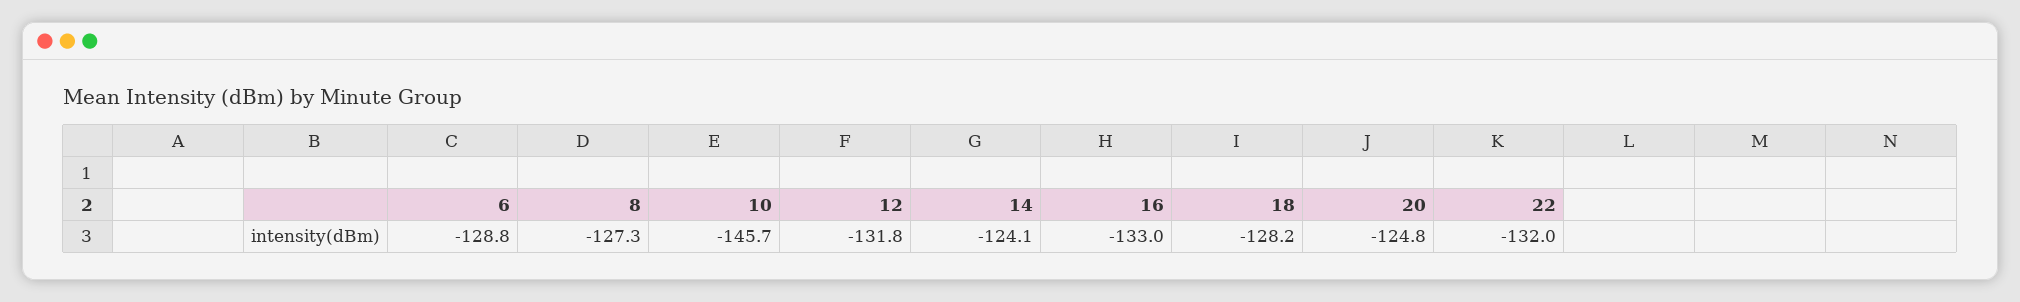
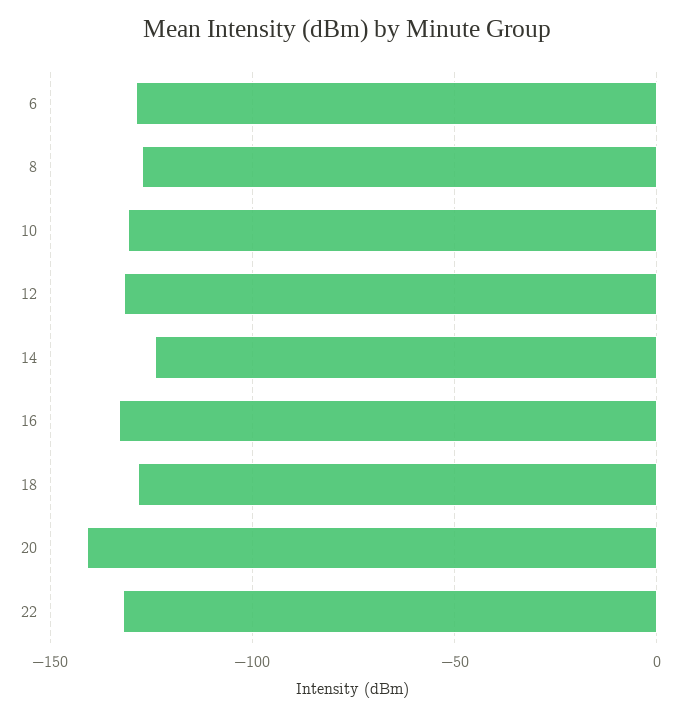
  {
    "6": -128.8,
    "8": -127.3,
-   "10": -145.7,
+   "10": -130,
    "12": -131.8,
    "14": -124.1,
    "16": -133,
    "18": -128.2,
-   "20": -124.8,
+   "20": -140,
    "22": -132
  }

